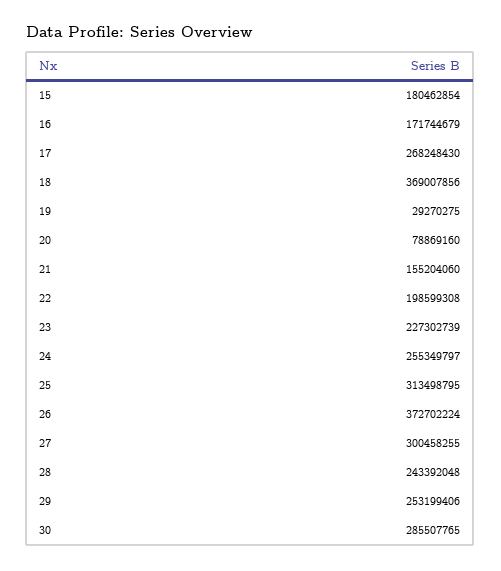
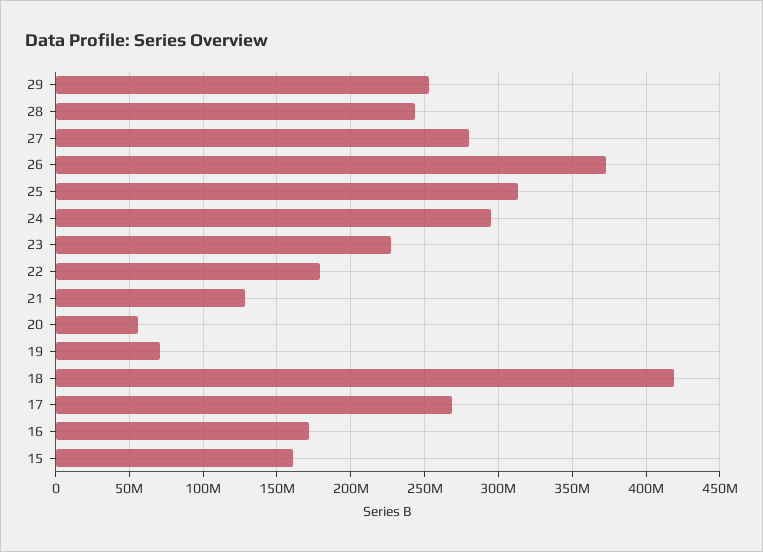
  {
-   "15": 180462854,
+   "15": 160000000,
    "16": 171744679,
    "17": 268248430,
-   "18": 369007856,
+   "18": 420000000,
-   "19": 29270275,
+   "19": 70000000,
-   "20": 78869160,
+   "20": 55000000,
-   "21": 155204060,
+   "21": 130000000,
-   "22": 198599308,
+   "22": 180000000,
    "23": 227302739,
-   "24": 255349797,
+   "24": 295000000,
    "25": 313498795,
    "26": 372702224,
-   "27": 300458255,
+   "27": 280000000,
    "28": 243392048,
-   "29": 253199406,
+   "29": 253199406
-   "30": 285507765
  }

